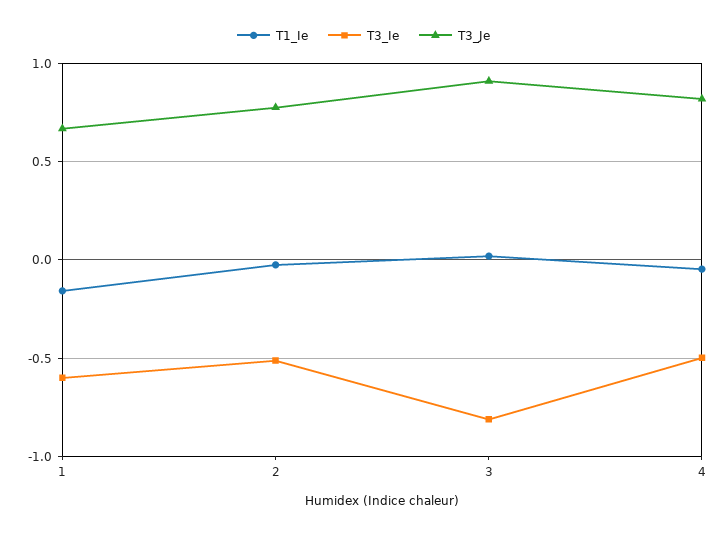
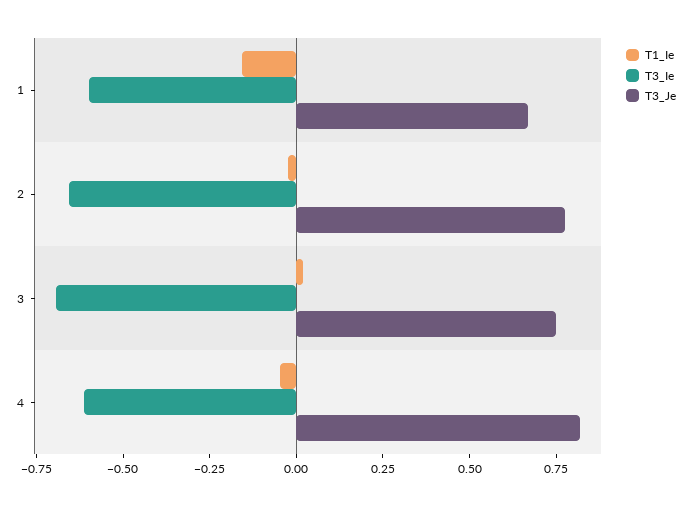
  {
    "T1_Ie": {
      "1": -0.15,
      "2": 0,
      "3": 0,
      "4": -0.05
    },
    "T3_Ie": {
      "1": -0.6,
-     "2": -0.5,
+     "2": -0.65,
-     "3": -0.8,
+     "3": -0.7,
-     "4": -0.5
+     "4": -0.6
    },
    "T3_Je": {
      "1": 0.65,
      "2": 0.8,
-     "3": 0.9,
+     "3": 0.75,
      "4": 0.8
    }
  }

